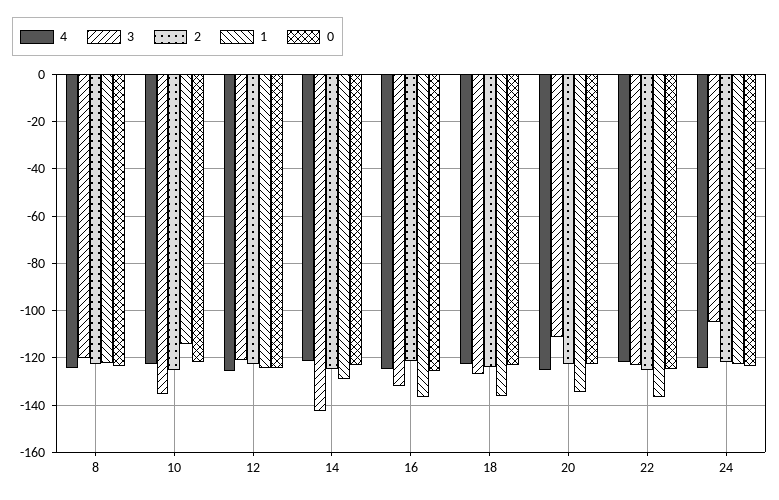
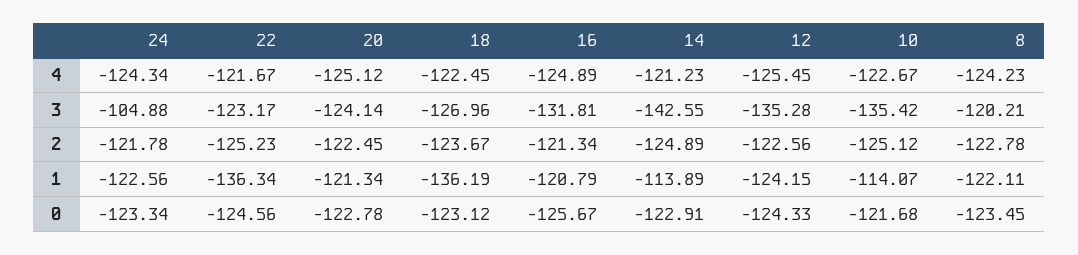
  {
    "4": {
      "8": -124.23,
      "10": -122.67,
      "12": -125.45,
      "14": -121.23,
      "16": -124.89,
      "18": -122.45,
      "20": -125.12,
      "22": -121.67,
      "24": -124.34
    },
    "3": {
      "8": -120.21,
      "10": -135.42,
-     "12": -120,
+     "12": -135.28,
      "14": -142.55,
      "16": -131.81,
      "18": -126.96,
-     "20": -110,
+     "20": -124.14,
      "22": -123.17,
      "24": -104.88
    },
    "2": {
      "8": -122.78,
      "10": -125.12,
      "12": -122.56,
      "14": -124.89,
      "16": -121.34,
      "18": -123.67,
      "20": -122.45,
      "22": -125.23,
      "24": -121.78
    },
    "1": {
      "8": -122.11,
      "10": -114.07,
      "12": -124.15,
-     "14": -130,
+     "14": -113.89,
-     "16": -135,
+     "16": -120.79,
      "18": -136.19,
-     "20": -135,
+     "20": -121.34,
      "22": -136.34,
      "24": -122.56
    },
    "0": {
      "8": -123.45,
      "10": -121.68,
      "12": -124.33,
      "14": -122.91,
      "16": -125.67,
      "18": -123.12,
      "20": -122.78,
      "22": -124.56,
      "24": -123.34
    }
  }

